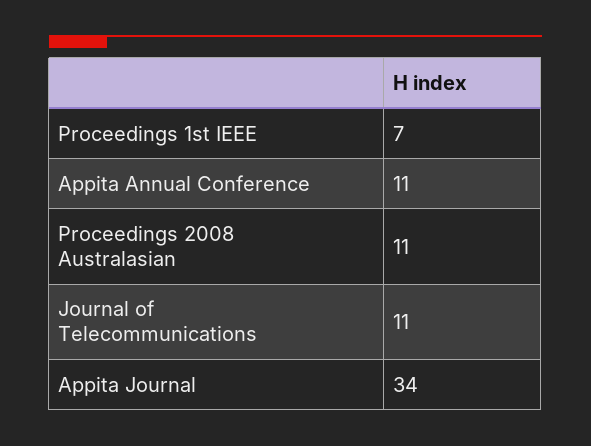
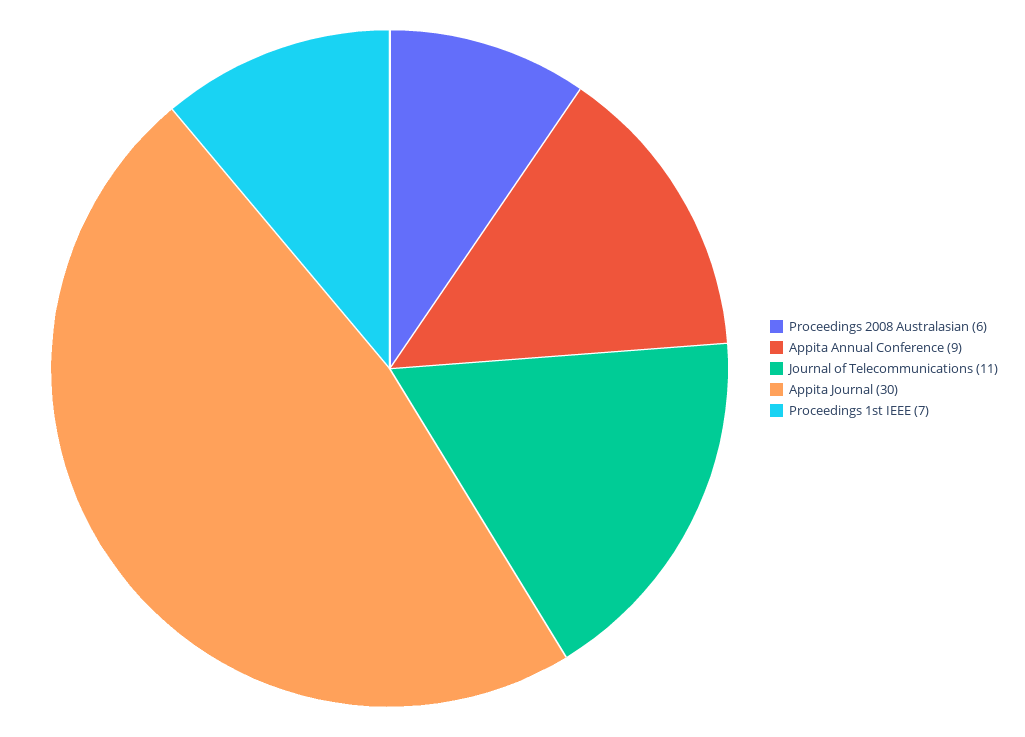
  {
    "Proceedings 1st IEEE": 7,
-   "Appita Annual Conference": 11,
+   "Appita Annual Conference": 9,
-   "Proceedings 2008 Australasian": 11,
+   "Proceedings 2008 Australasian": 6,
    "Journal of Telecommunications": 11,
-   "Appita Journal": 34
+   "Appita Journal": 30
  }

